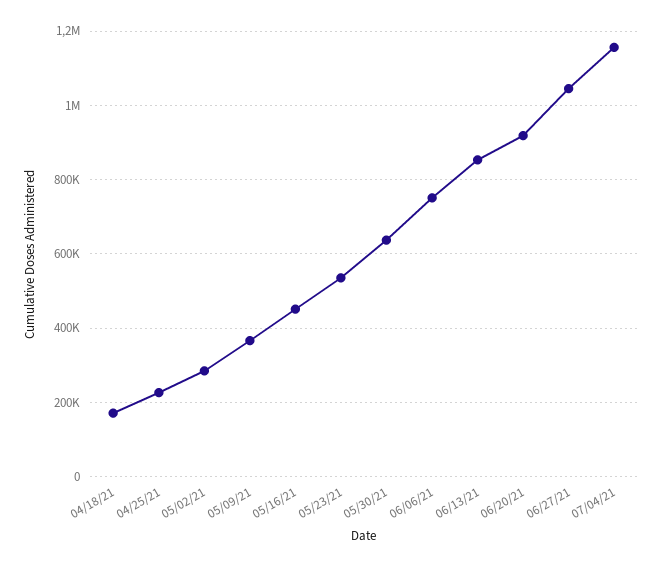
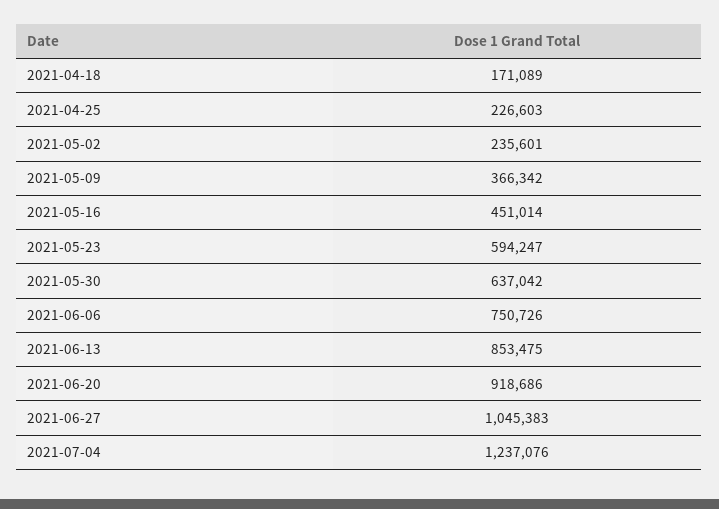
  {
    "04/18/21": 171089,
    "04/25/21": 226603,
-   "05/02/21": 280000,
+   "05/02/21": 235601,
    "05/09/21": 366342,
    "05/16/21": 451014,
-   "05/23/21": 540000,
+   "05/23/21": 594247,
    "05/30/21": 637042,
    "06/06/21": 750726,
    "06/13/21": 853475,
    "06/20/21": 918686,
    "06/27/21": 1045383,
-   "07/04/21": 1160000
+   "07/04/21": 1237076
  }

